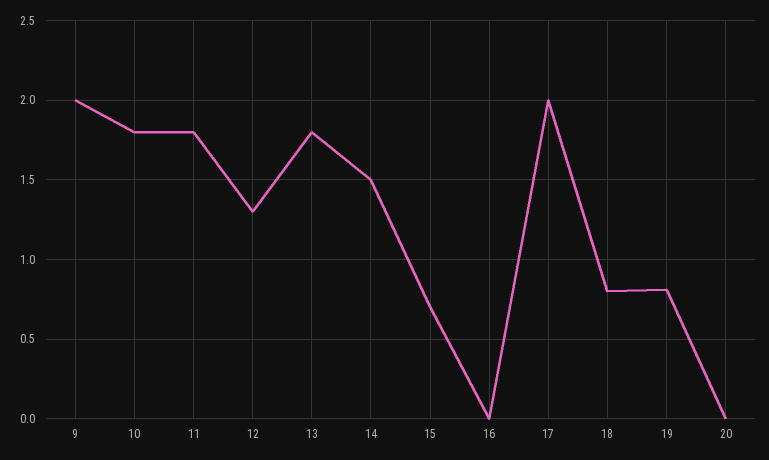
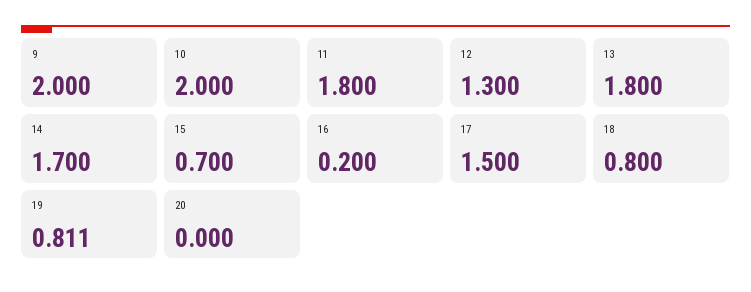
  {
    "9": 2,
-   "10": 1.8,
+   "10": 2,
    "11": 1.8,
    "12": 1.3,
    "13": 1.8,
-   "14": 1.5,
+   "14": 1.7,
    "15": 0.7,
-   "16": 0,
+   "16": 0.2,
-   "17": 2,
+   "17": 1.5,
    "18": 0.8,
    "19": 0.811,
    "20": 0
  }

